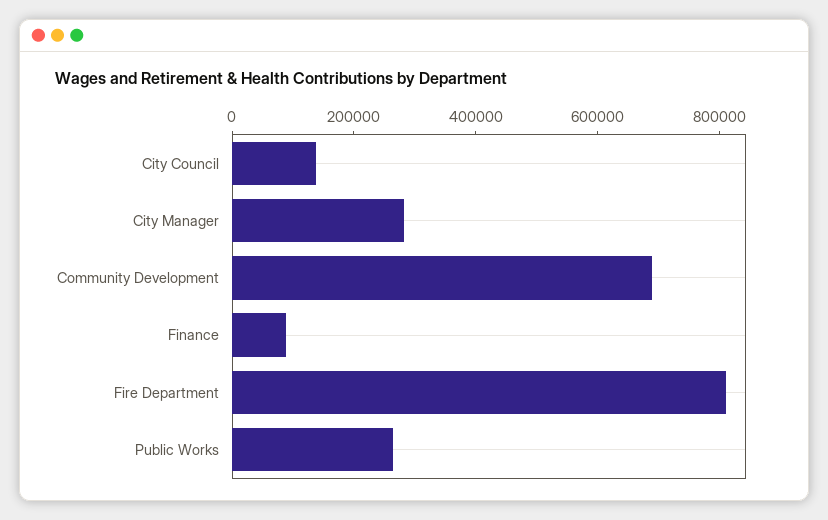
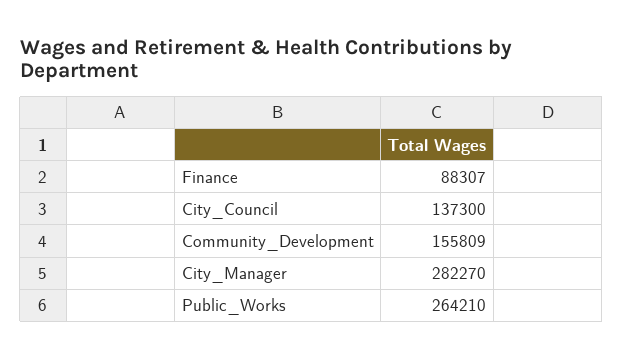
  {
    "City Council": 137300,
    "City Manager": 282270,
-   "Community Development": 700000,
+   "Community Development": 155809,
    "Finance": 88307,
-   "Fire Department": 800000,
    "Public Works": 264210
  }

